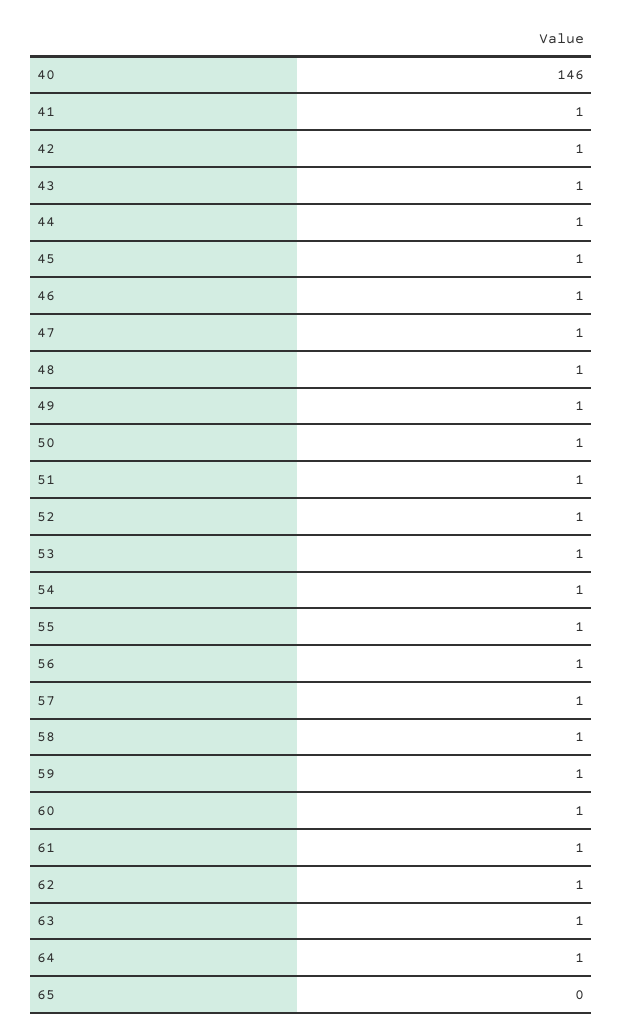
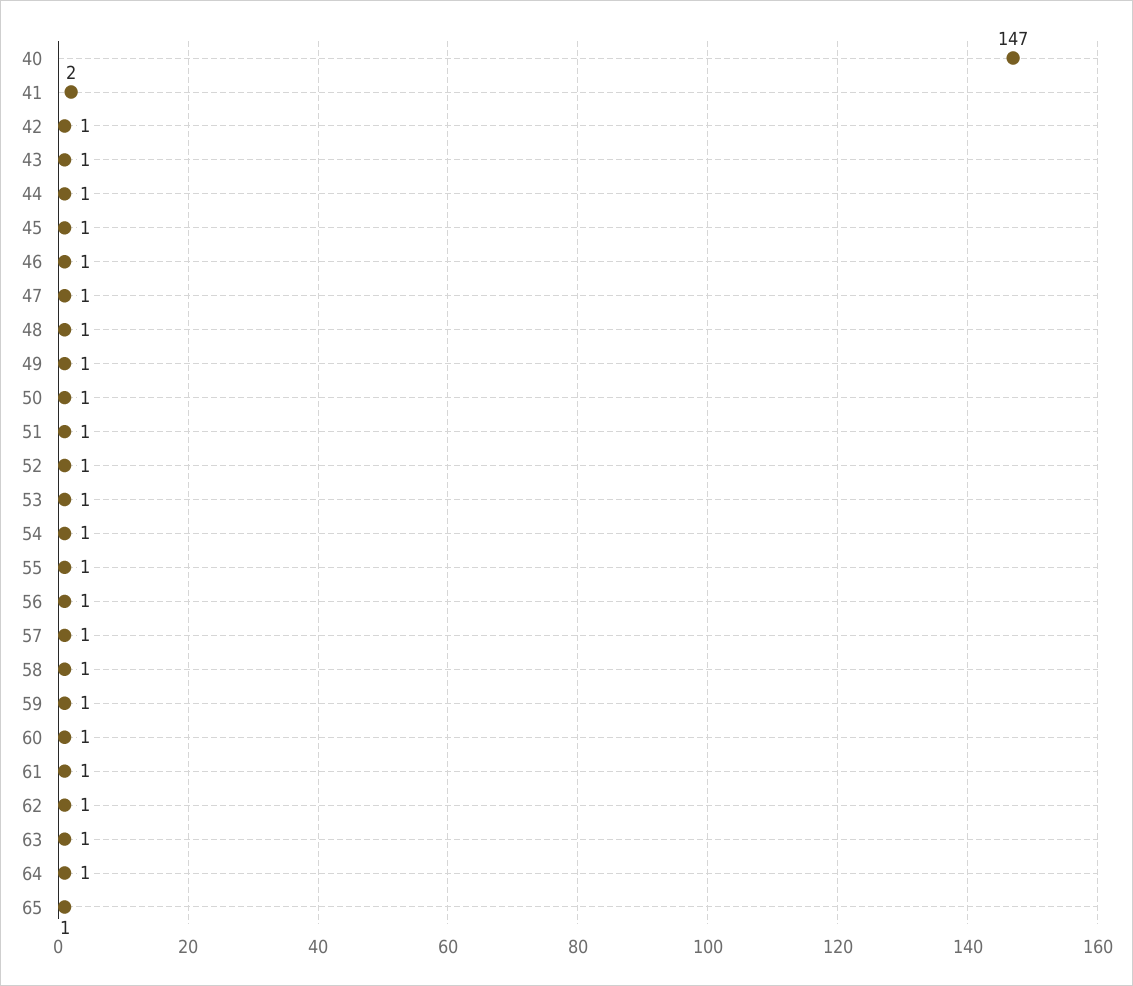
  {
-   "40": 146,
+   "40": 147,
-   "41": 1,
+   "41": 2,
    "42": 1,
    "43": 1,
    "44": 1,
    "45": 1,
    "46": 1,
    "47": 1,
    "48": 1,
    "49": 1,
    "50": 1,
    "51": 1,
    "52": 1,
    "53": 1,
    "54": 1,
    "55": 1,
    "56": 1,
    "57": 1,
    "58": 1,
    "59": 1,
    "60": 1,
    "61": 1,
    "62": 1,
    "63": 1,
    "64": 1,
-   "65": 0
+   "65": 1
  }

